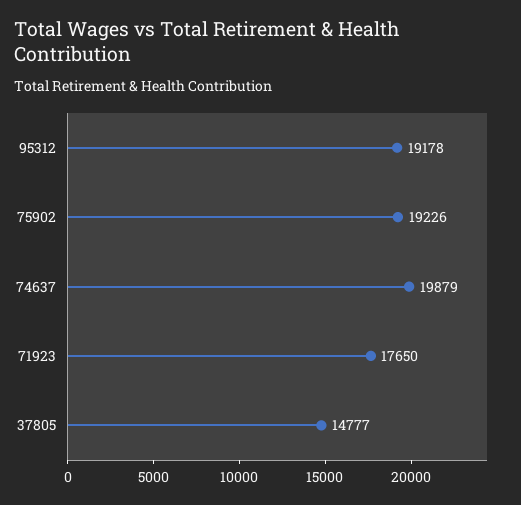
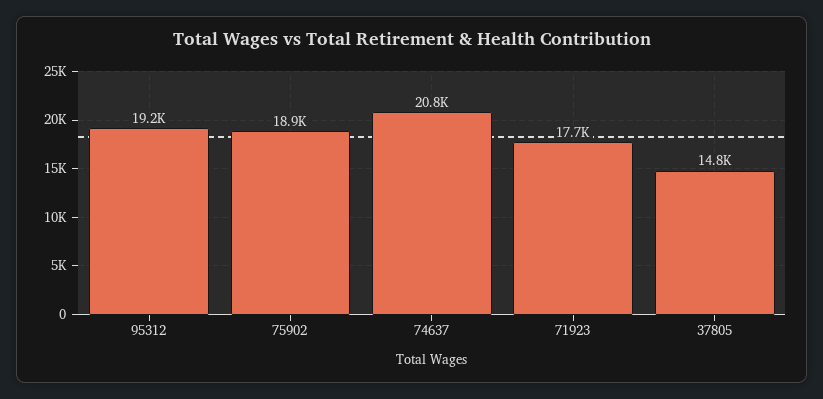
  {
    "95312": 19178,
-   "75902": 19226,
+   "75902": 18900,
-   "74637": 19879,
+   "74637": 20800,
    "71923": 17650,
    "37805": 14777
  }

